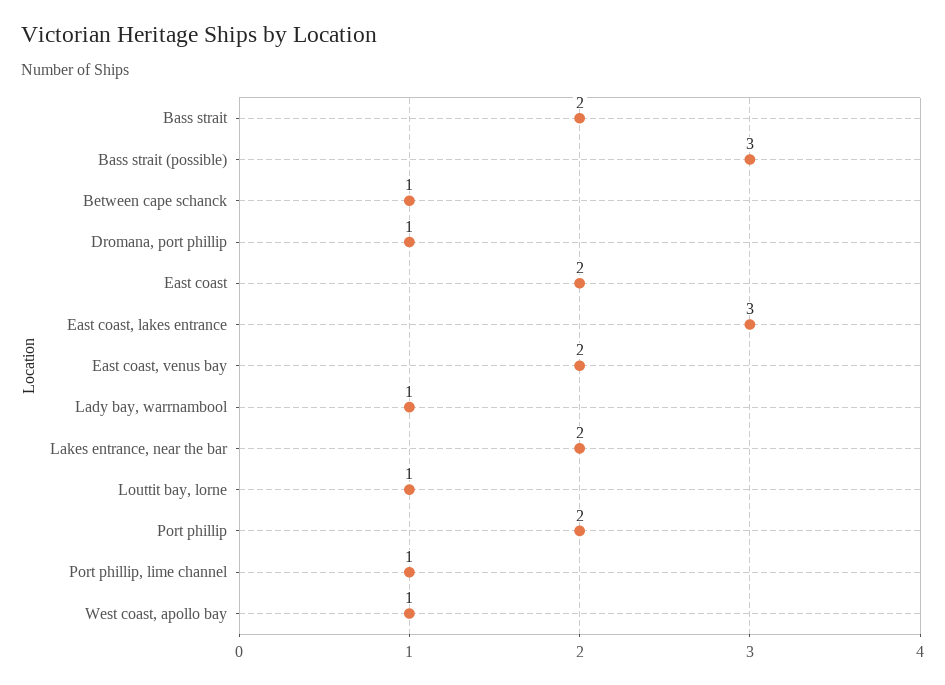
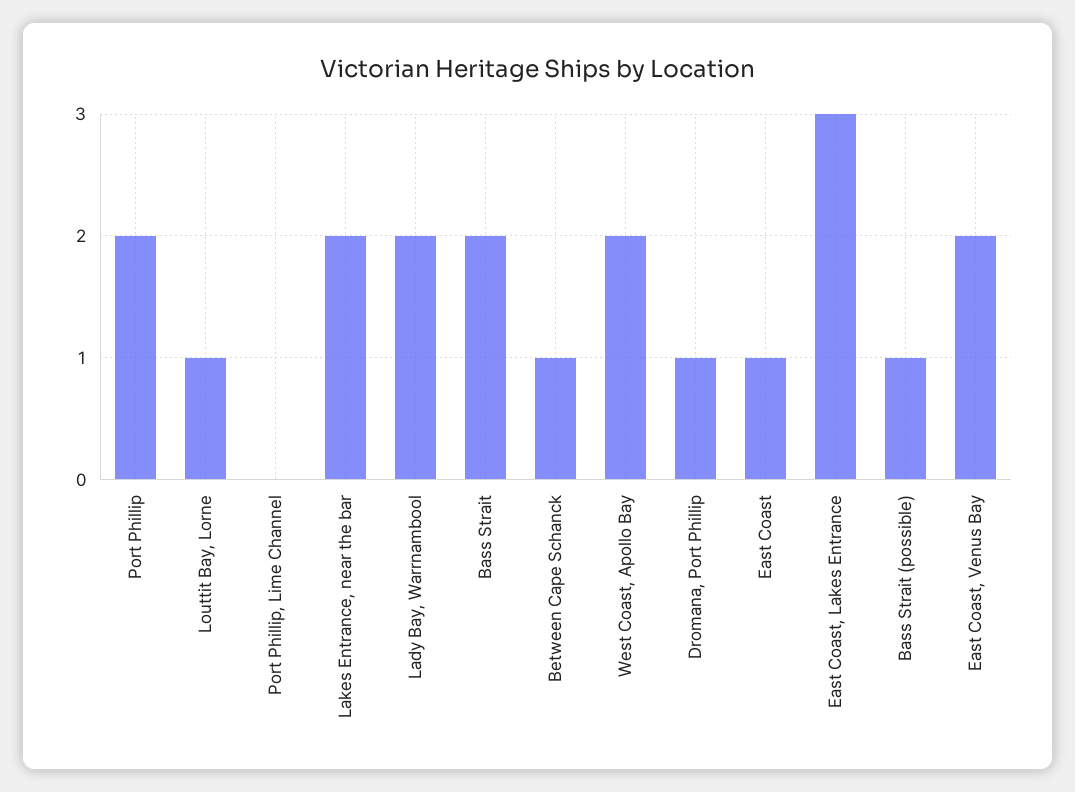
  {
    "Bass strait": 2,
-   "Bass strait (possible)": 3,
+   "Bass strait (possible)": 1,
    "Between cape schanck": 1,
    "Dromana, port phillip": 1,
-   "East coast": 2,
+   "East coast": 1,
    "East coast, lakes entrance": 3,
    "East coast, venus bay": 2,
-   "Lady bay, warrnambool": 1,
+   "Lady bay, warrnambool": 2,
    "Lakes entrance, near the bar": 2,
    "Louttit bay, lorne": 1,
    "Port phillip": 2,
-   "Port phillip, lime channel": 1,
+   "Port phillip, lime channel": 0,
-   "West coast, apollo bay": 1
+   "West coast, apollo bay": 2
  }

